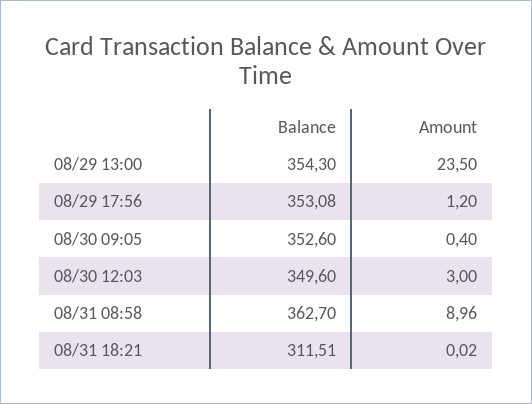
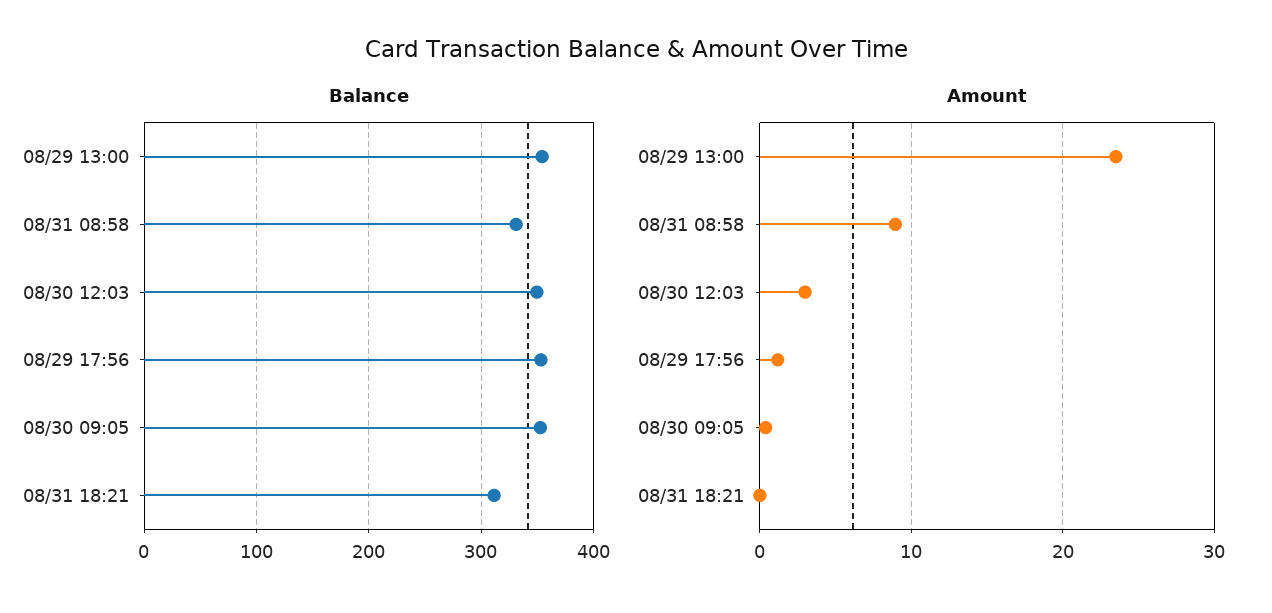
  {
    "Balance": {
      "08/29 13:00": 354.3,
      "08/29 17:56": 353.08,
      "08/30 09:05": 352.6,
      "08/30 12:03": 349.6,
-     "08/31 08:58": 362.7,
+     "08/31 08:58": 330,
      "08/31 18:21": 311.51
    },
    "Amount": {
      "08/29 13:00": 23.5,
      "08/29 17:56": 1.2,
      "08/30 09:05": 0.4,
      "08/30 12:03": 3,
      "08/31 08:58": 8.96,
      "08/31 18:21": 0.02
    }
  }

